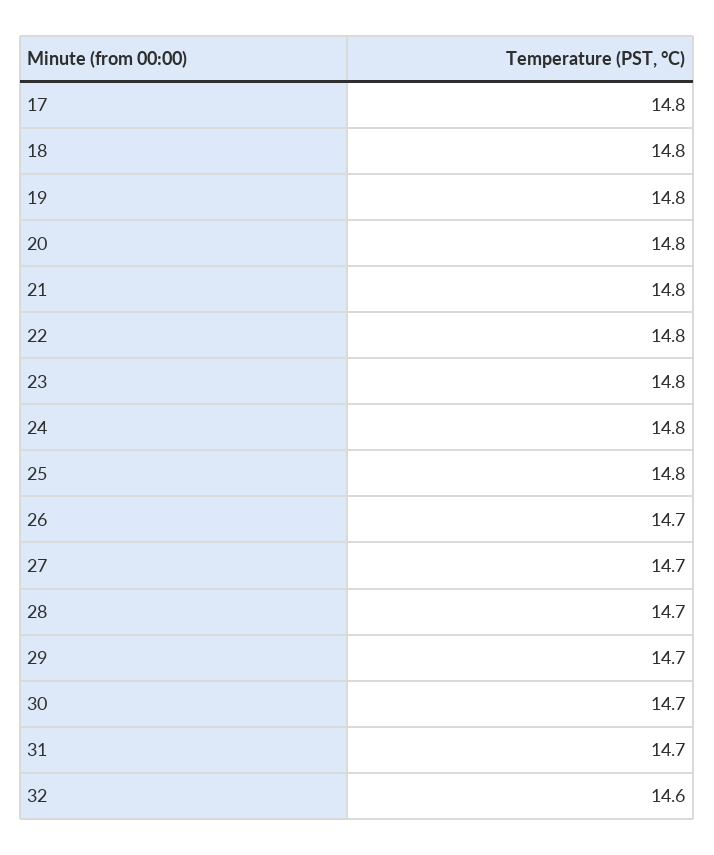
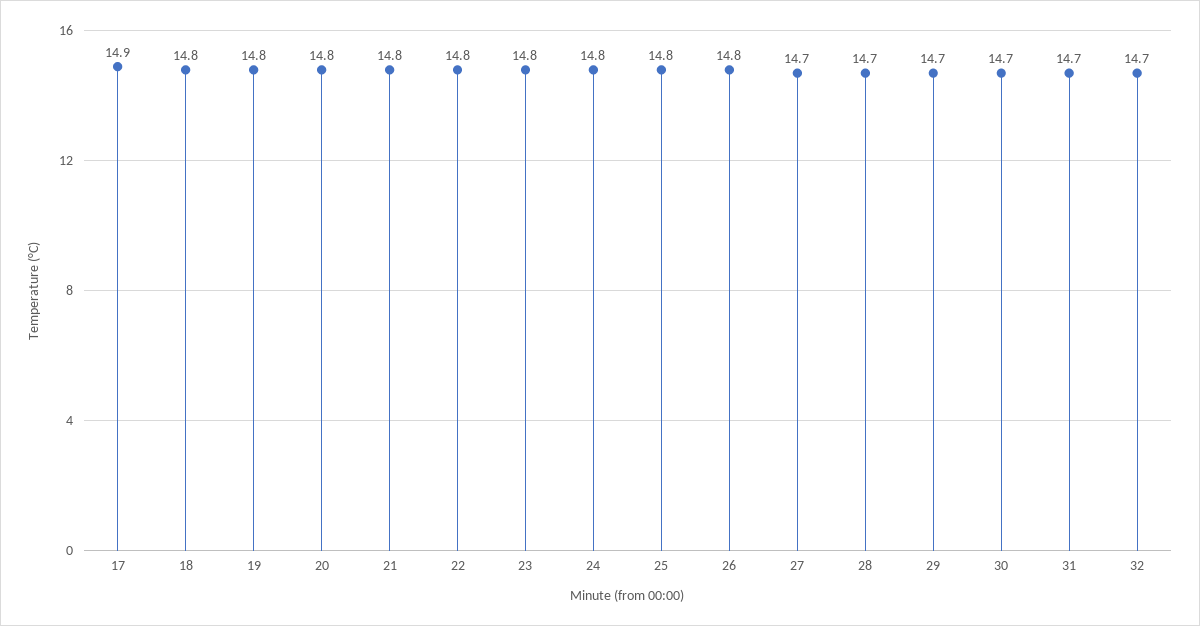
  {
-   "17": 14.8,
+   "17": 14.9,
    "18": 14.8,
    "19": 14.8,
    "20": 14.8,
    "21": 14.8,
    "22": 14.8,
    "23": 14.8,
    "24": 14.8,
    "25": 14.8,
-   "26": 14.7,
+   "26": 14.8,
    "27": 14.7,
    "28": 14.7,
    "29": 14.7,
    "30": 14.7,
    "31": 14.7,
-   "32": 14.6
+   "32": 14.7
  }

